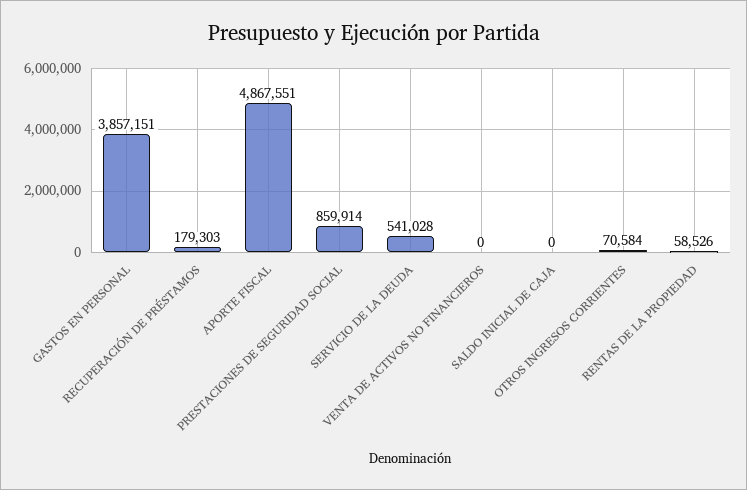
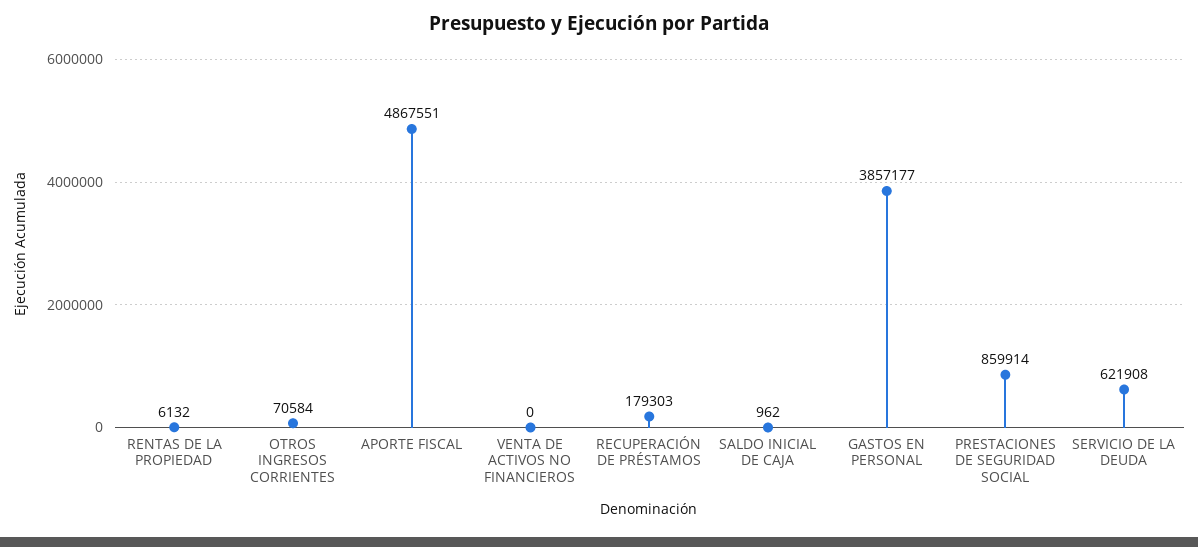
  {
-   "GASTOS EN PERSONAL": 3857151,
+   "GASTOS EN PERSONAL": 3857177,
    "RECUPERACIÓN DE PRÉSTAMOS": 179303,
    "APORTE FISCAL": 4867551,
    "PRESTACIONES DE SEGURIDAD SOCIAL": 859914,
-   "SERVICIO DE LA DEUDA": 541028,
+   "SERVICIO DE LA DEUDA": 621908,
    "VENTA DE ACTIVOS NO FINANCIEROS": 0,
-   "SALDO INICIAL DE CAJA": 0,
+   "SALDO INICIAL DE CAJA": 962,
    "OTROS INGRESOS CORRIENTES": 70584,
-   "RENTAS DE LA PROPIEDAD": 58526
+   "RENTAS DE LA PROPIEDAD": 6132
  }

